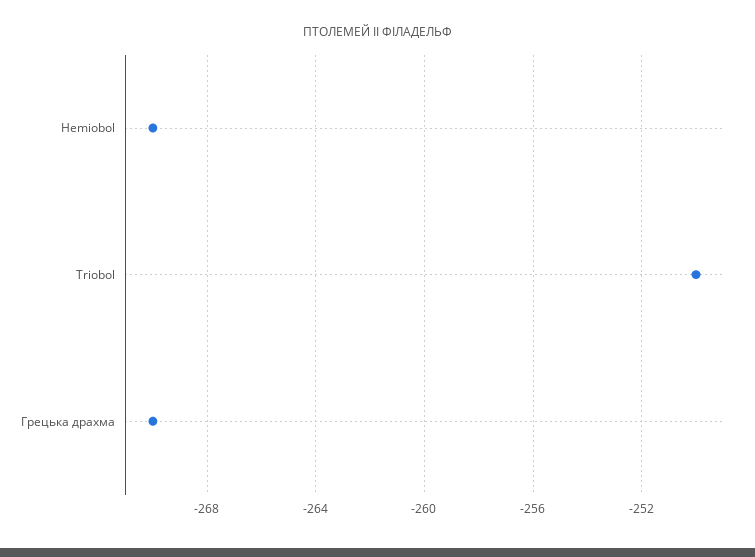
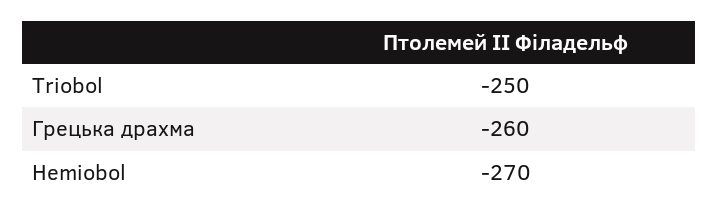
  {
    "Hemiobol": -270,
    "Triobol": -250,
-   "Грецька драхма": -270
+   "Грецька драхма": -260
  }

